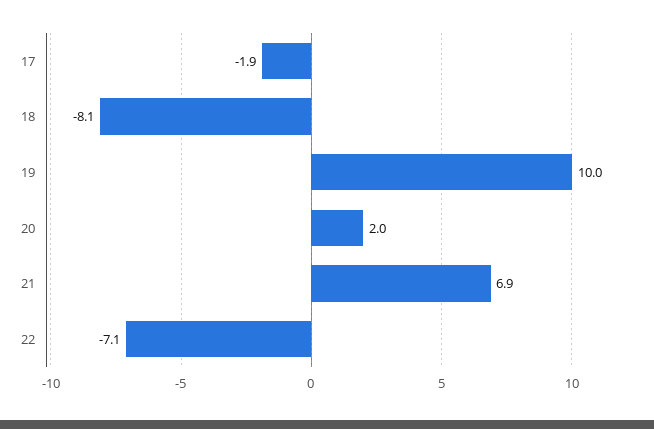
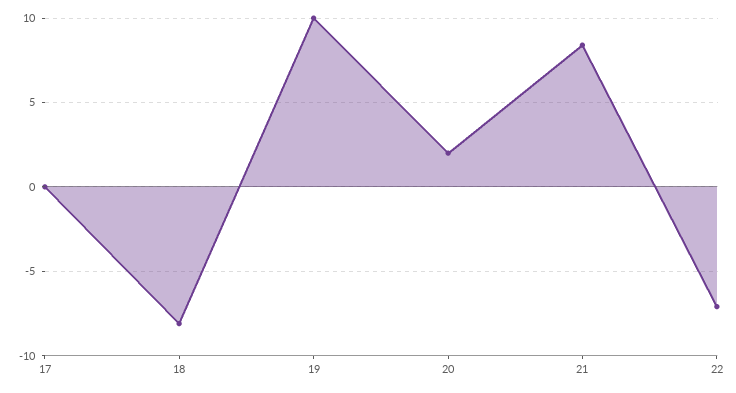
  {
-   "17": -1.9,
+   "17": 0,
    "18": -8.1,
    "19": 10,
    "20": 2,
-   "21": 6.9,
+   "21": 8.5,
    "22": -7.1
  }

